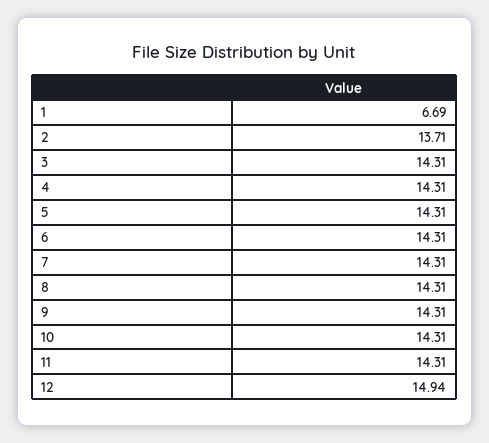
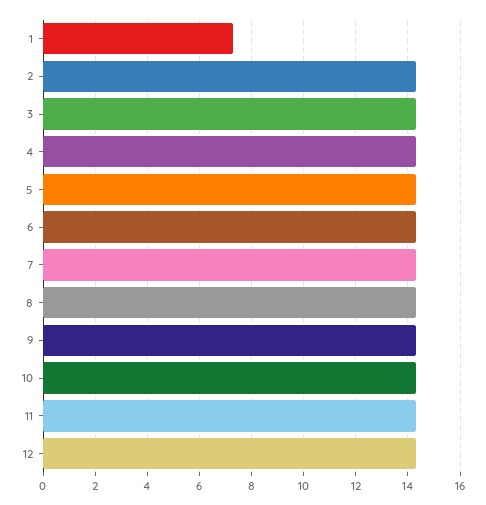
  {
-   "1": 6.69,
+   "1": 7.25,
-   "2": 13.71,
+   "2": 14.25,
    "3": 14.31,
    "4": 14.31,
    "5": 14.31,
    "6": 14.31,
    "7": 14.31,
    "8": 14.31,
    "9": 14.31,
    "10": 14.31,
    "11": 14.31,
-   "12": 14.94
+   "12": 14.25
  }

